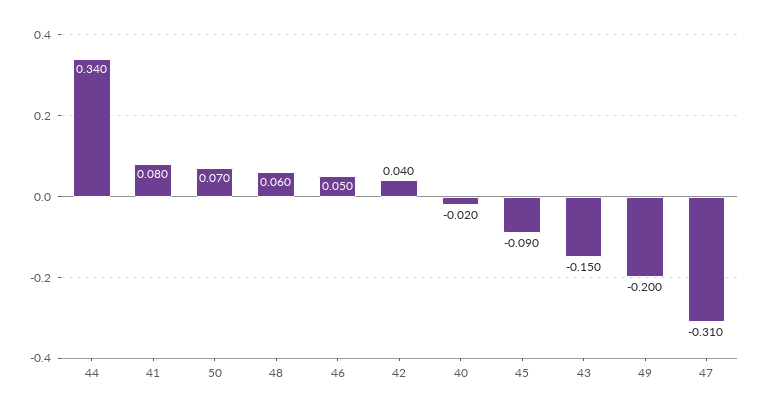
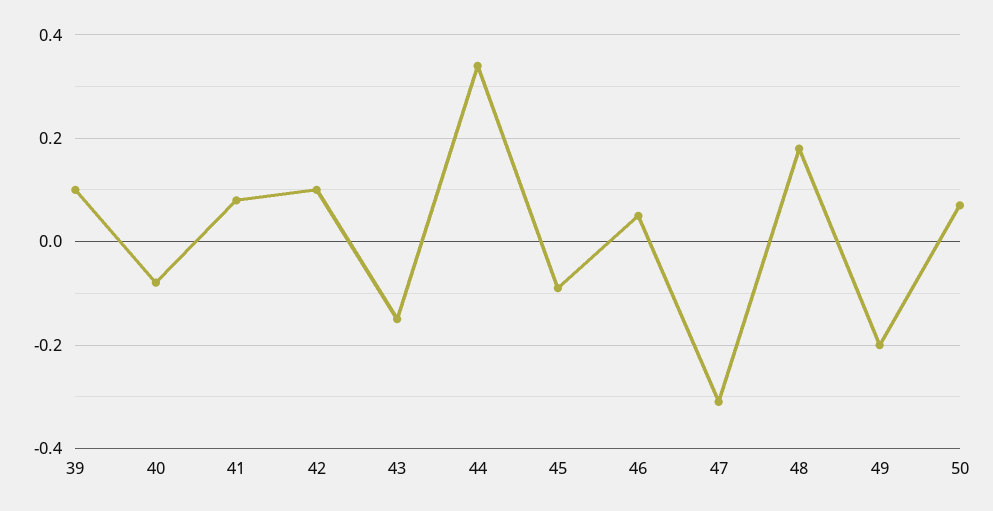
  {
    "44": 0.34,
    "41": 0.08,
    "50": 0.07,
-   "48": 0.06,
+   "48": 0.18,
    "46": 0.05,
-   "42": 0.04,
+   "42": 0.1,
-   "40": -0.02,
+   "40": -0.08,
    "45": -0.09,
    "43": -0.15,
    "49": -0.2,
-   "47": -0.31
+   "47": -0.31,
+   "39": 0.1
  }

